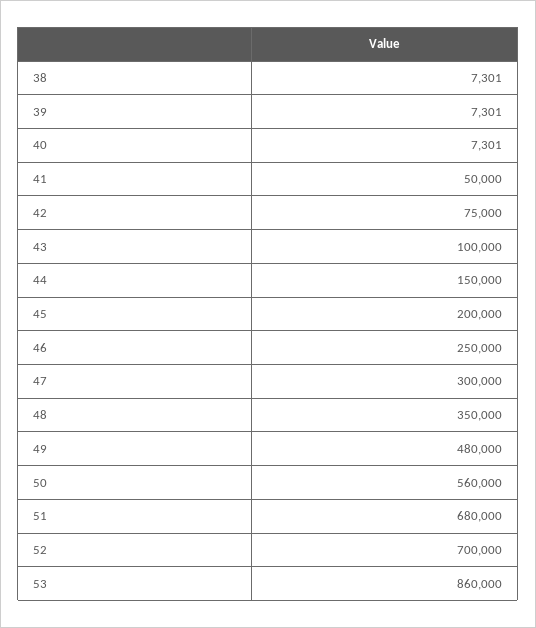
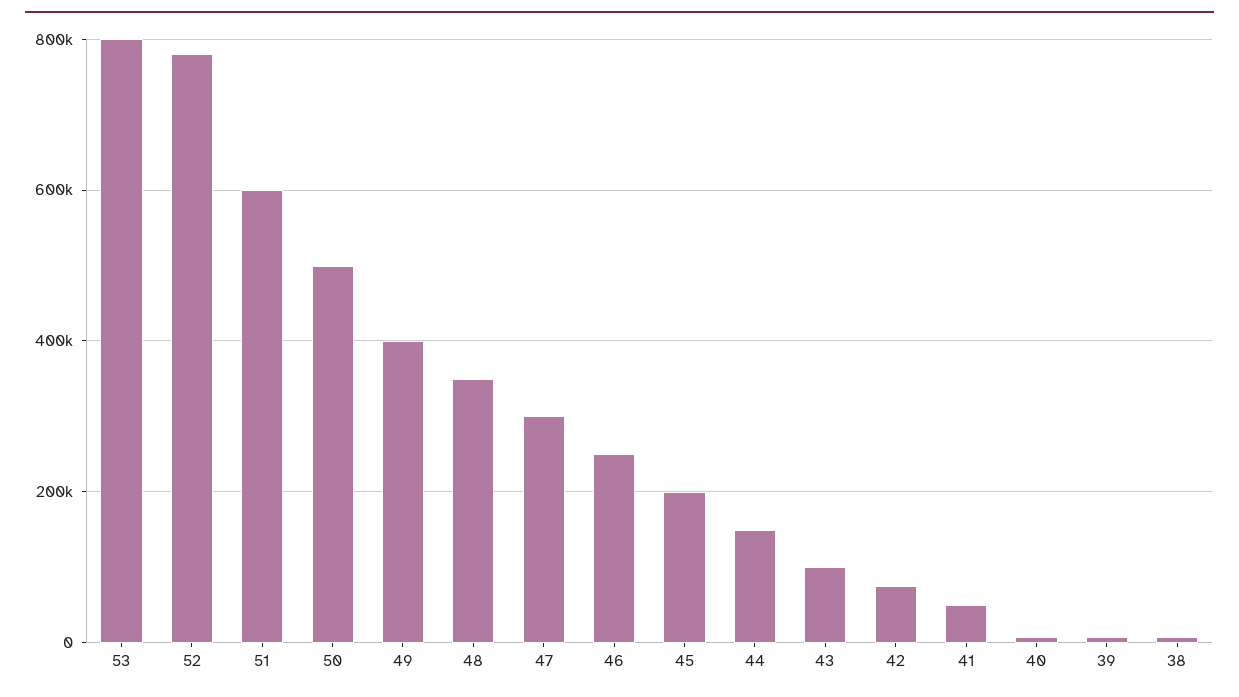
  {
    "38": 7301,
    "39": 7301,
    "40": 7301,
    "41": 50000,
    "42": 75000,
    "43": 100000,
    "44": 150000,
    "45": 200000,
    "46": 250000,
    "47": 300000,
    "48": 350000,
-   "49": 480000,
+   "49": 400000,
-   "50": 560000,
+   "50": 500000,
-   "51": 680000,
+   "51": 600000,
-   "52": 700000,
+   "52": 780000,
-   "53": 860000
+   "53": 800000
  }

